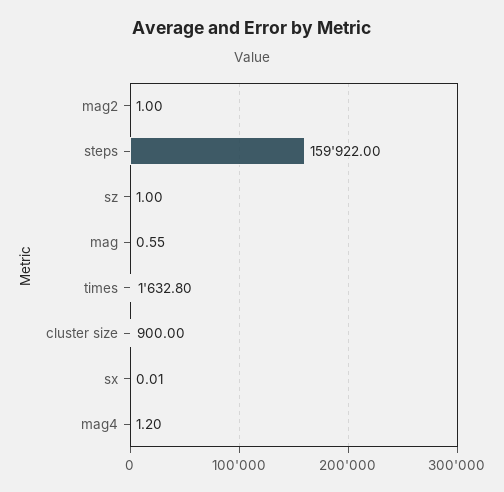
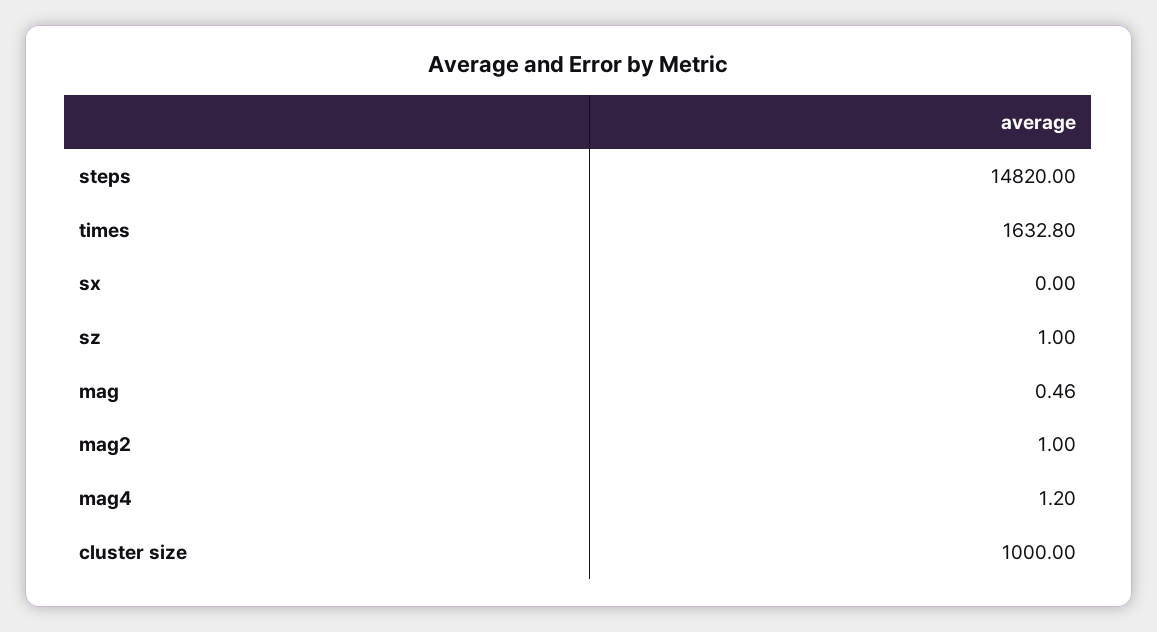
  {
    "mag2": 1,
-   "steps": 159922,
+   "steps": 14820,
    "sz": 1,
-   "mag": 0.55,
+   "mag": 0.46,
    "times": 1632.8,
-   "cluster size": 900,
+   "cluster size": 1000,
-   "sx": 0.01,
+   "sx": 0,
    "mag4": 1.2
  }

